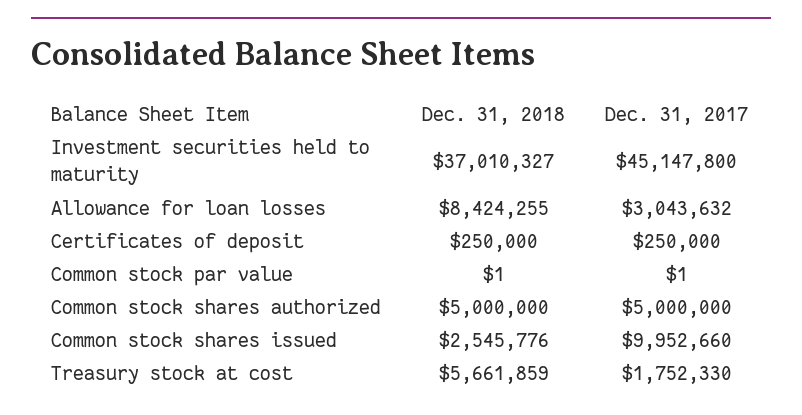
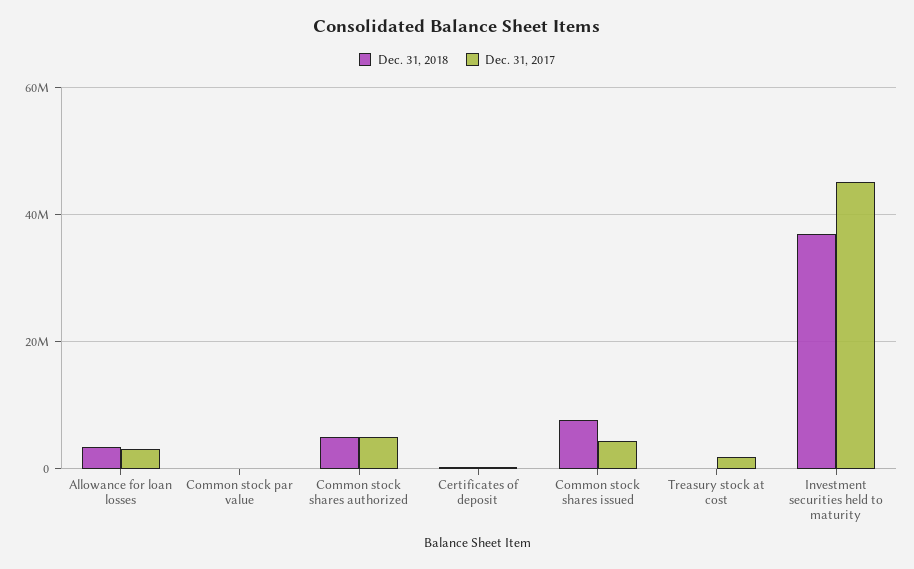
  {
    "Dec. 31, 2018": {
      "Investment securities held to maturity": 37010327,
-     "Allowance for loan losses": 8424255,
+     "Allowance for loan losses": 4000000,
      "Certificates of deposit": 250000,
      "Common stock par value": 1,
      "Common stock shares authorized": 5000000,
-     "Common stock shares issued": 2545776,
+     "Common stock shares issued": 8000000,
-     "Treasury stock at cost": 5661859
+     "Treasury stock at cost": 0
    },
    "Dec. 31, 2017": {
      "Investment securities held to maturity": 45147800,
      "Allowance for loan losses": 3043632,
      "Certificates of deposit": 250000,
      "Common stock par value": 1,
      "Common stock shares authorized": 5000000,
-     "Common stock shares issued": 9952660,
+     "Common stock shares issued": 4000000,
      "Treasury stock at cost": 1752330
    }
  }

